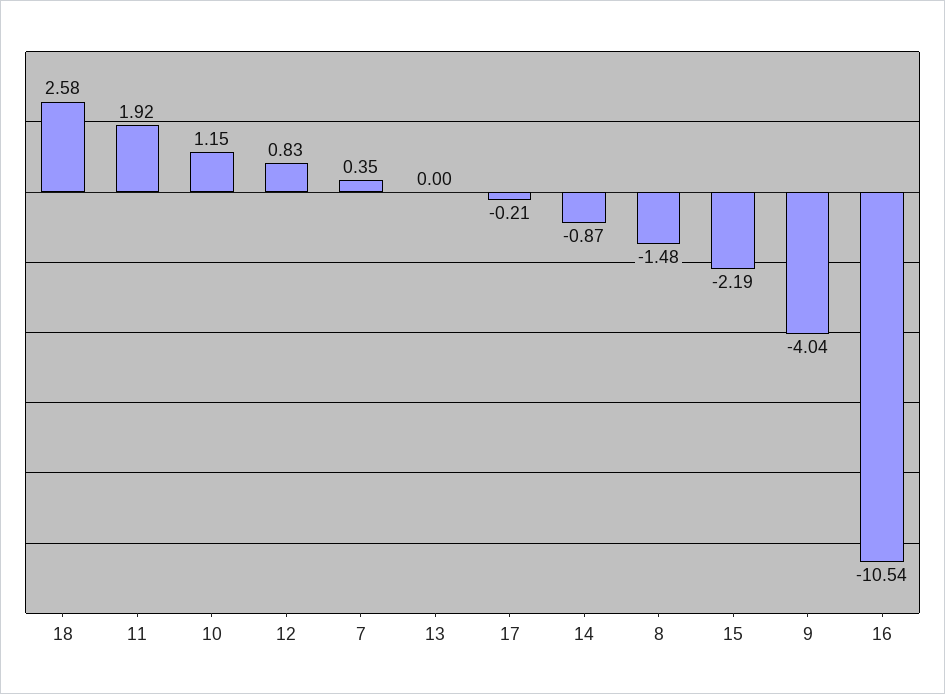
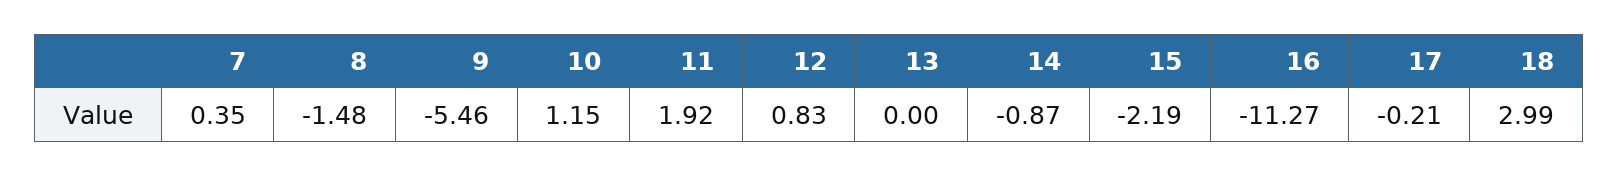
  {
-   "18": 2.58,
+   "18": 2.99,
    "11": 1.92,
    "10": 1.15,
    "12": 0.83,
    "7": 0.35,
    "13": 0,
    "17": -0.21,
    "14": -0.87,
    "8": -1.48,
    "15": -2.19,
-   "9": -4.04,
+   "9": -5.46,
-   "16": -10.54
+   "16": -11.27
  }

